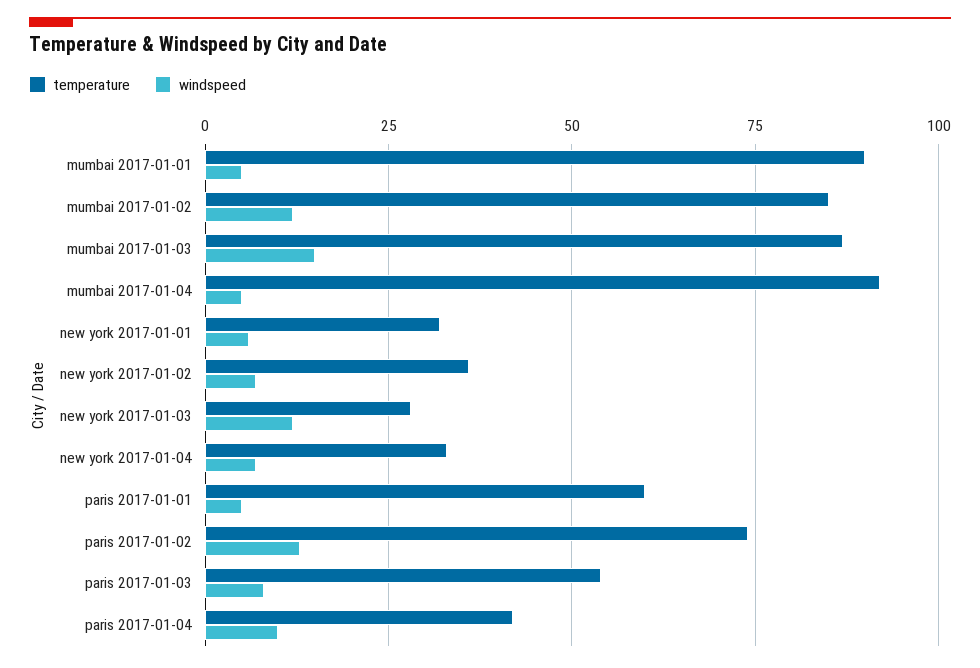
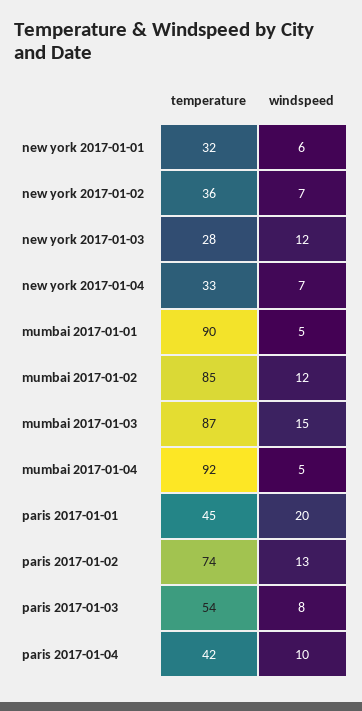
  {
    "temperature": {
      "mumbai 2017-01-01": 90,
      "mumbai 2017-01-02": 85,
      "mumbai 2017-01-03": 87,
      "mumbai 2017-01-04": 92,
      "new york 2017-01-01": 32,
      "new york 2017-01-02": 36,
      "new york 2017-01-03": 28,
      "new york 2017-01-04": 33,
-     "paris 2017-01-01": 60,
+     "paris 2017-01-01": 45,
      "paris 2017-01-02": 74,
      "paris 2017-01-03": 54,
      "paris 2017-01-04": 42
    },
    "windspeed": {
      "mumbai 2017-01-01": 5,
      "mumbai 2017-01-02": 12,
      "mumbai 2017-01-03": 15,
      "mumbai 2017-01-04": 5,
      "new york 2017-01-01": 6,
      "new york 2017-01-02": 7,
      "new york 2017-01-03": 12,
      "new york 2017-01-04": 7,
-     "paris 2017-01-01": 5,
+     "paris 2017-01-01": 20,
      "paris 2017-01-02": 13,
      "paris 2017-01-03": 8,
      "paris 2017-01-04": 10
    }
  }

